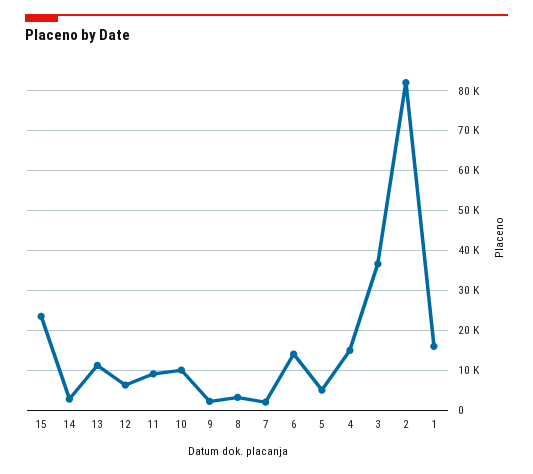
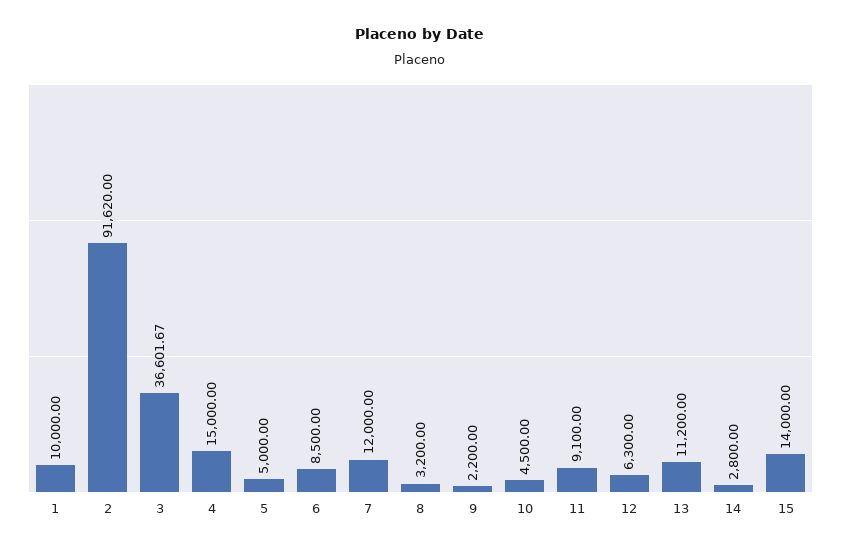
  {
-   "15": 24000,
+   "15": 14000,
    "14": 2800,
    "13": 11200,
    "12": 6300,
    "11": 9100,
-   "10": 10000,
+   "10": 4500,
    "9": 2200,
    "8": 3200,
-   "7": 2000,
+   "7": 12000,
-   "6": 14000,
+   "6": 8500,
    "5": 5000,
    "4": 15000,
    "3": 36601.67,
-   "2": 82000,
+   "2": 91620,
-   "1": 16000
+   "1": 10000
  }

